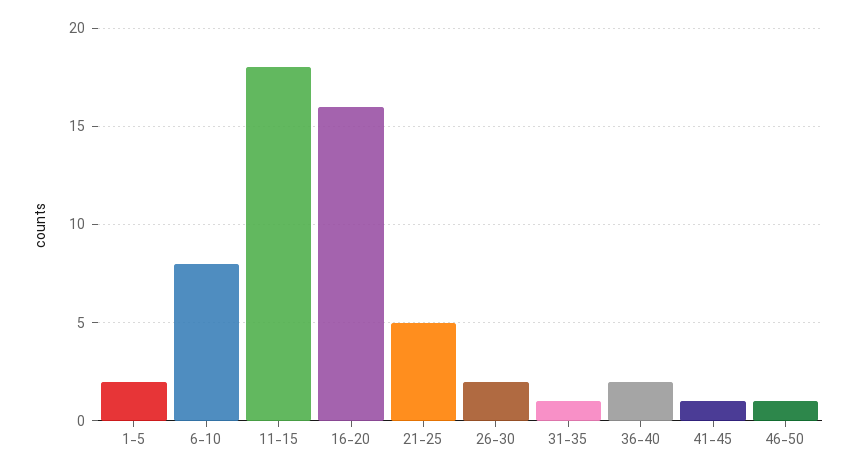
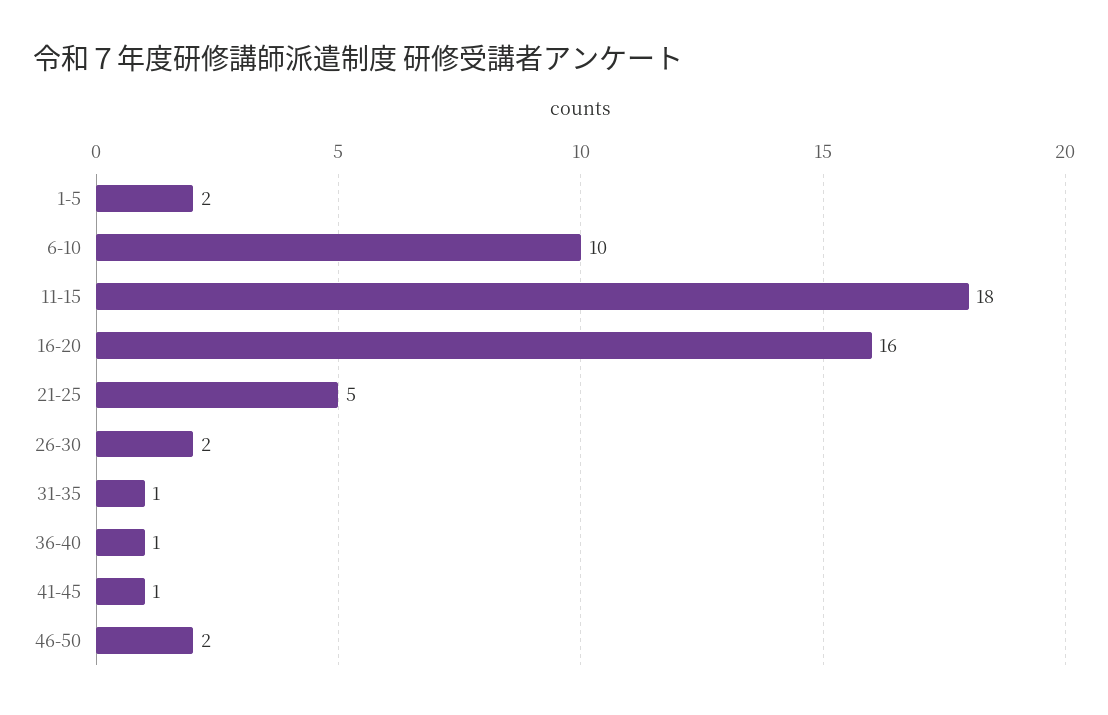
  {
    "1-5": 2,
-   "6-10": 8,
+   "6-10": 10,
    "11-15": 18,
    "16-20": 16,
    "21-25": 5,
    "26-30": 2,
    "31-35": 1,
-   "36-40": 2,
+   "36-40": 1,
    "41-45": 1,
-   "46-50": 1
+   "46-50": 2
  }

